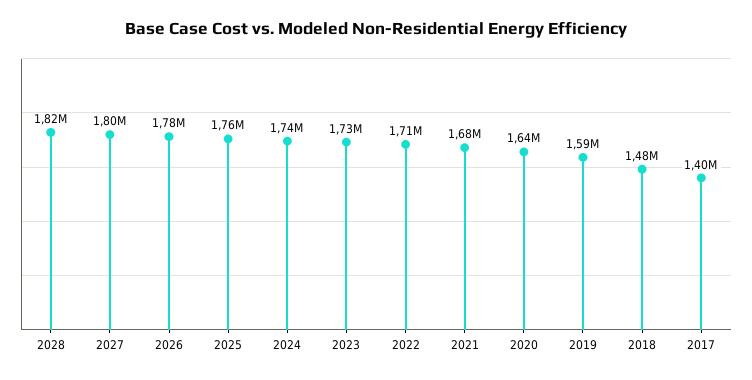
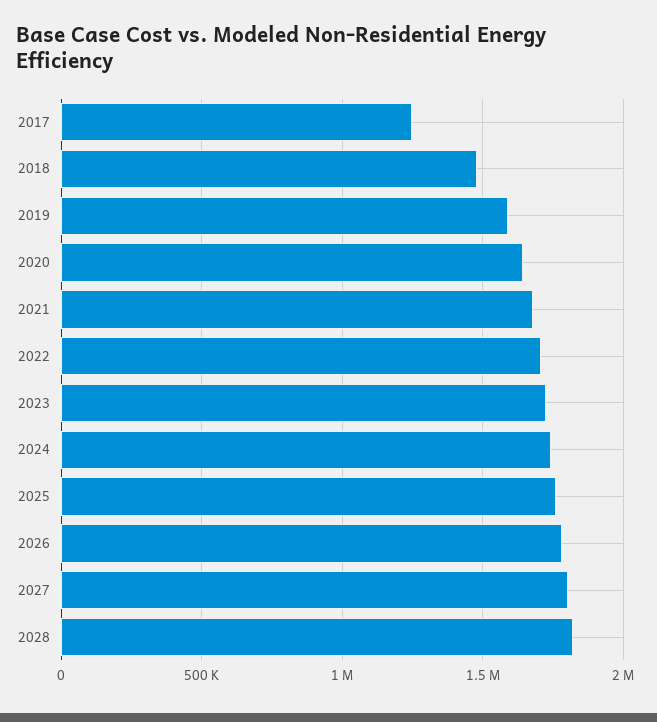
  {
    "2028": 1820000,
    "2027": 1800000,
    "2026": 1780000,
    "2025": 1760000,
    "2024": 1740000,
    "2023": 1730000,
    "2022": 1710000,
    "2021": 1680000,
    "2020": 1640000,
    "2019": 1590000,
    "2018": 1480000,
-   "2017": 1400000
+   "2017": 1250000
  }

